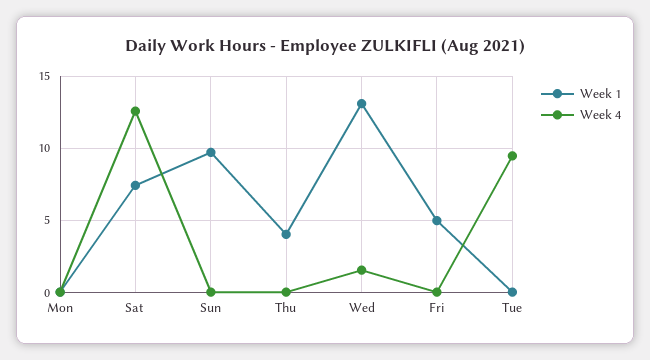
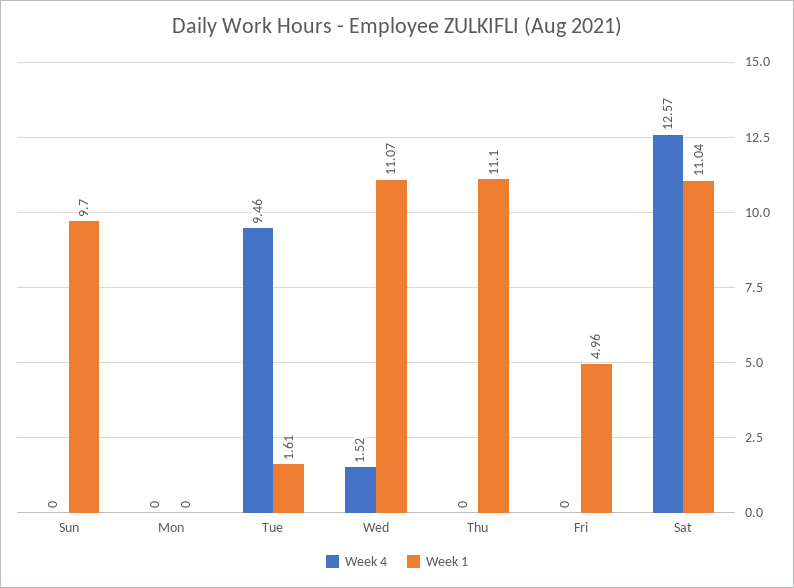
  {
    "Week 1": {
      "Mon": 0,
-     "Sat": 7.5,
+     "Sat": 11.04,
      "Sun": 9.7,
-     "Thu": 4,
+     "Thu": 11.1,
-     "Wed": 13,
+     "Wed": 11.07,
      "Fri": 4.96,
-     "Tue": 0
+     "Tue": 1.61
    },
    "Week 4": {
      "Mon": 0,
      "Sat": 12.57,
      "Sun": 0,
      "Thu": 0,
      "Wed": 1.52,
      "Fri": 0,
      "Tue": 9.46
    }
  }

